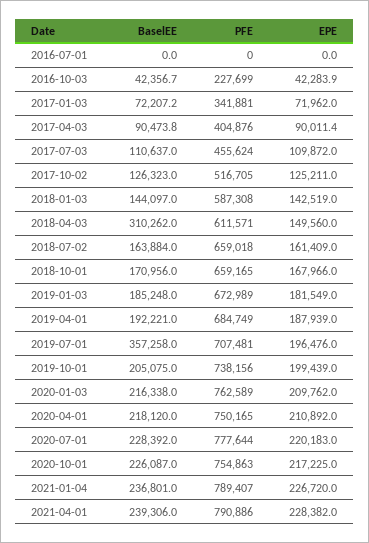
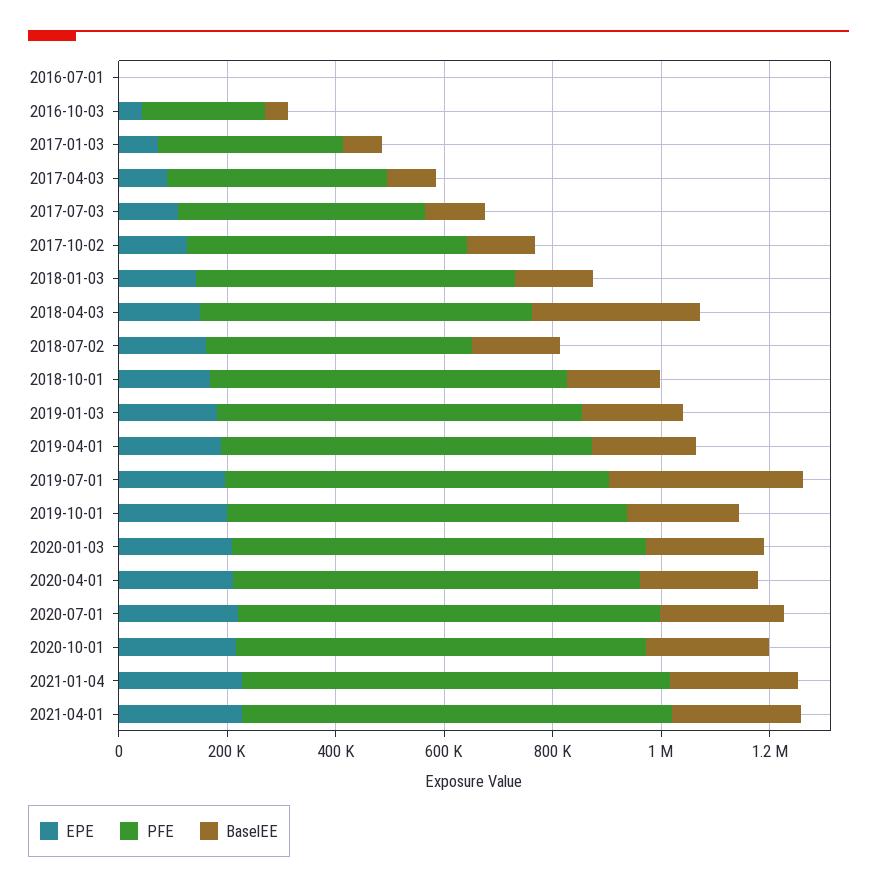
  {
    "BaselEE": {
      "2016-07-01": 0,
      "2016-10-03": 42356.7,
      "2017-01-03": 72207.2,
      "2017-04-03": 90473.8,
      "2017-07-03": 110637,
      "2017-10-02": 126323,
      "2018-01-03": 144097,
      "2018-04-03": 310262,
      "2018-07-02": 163884,
      "2018-10-01": 170956,
      "2019-01-03": 185248,
      "2019-04-01": 192221,
      "2019-07-01": 357258,
      "2019-10-01": 205075,
      "2020-01-03": 216338,
      "2020-04-01": 218120,
      "2020-07-01": 228392,
      "2020-10-01": 226087,
      "2021-01-04": 236801,
      "2021-04-01": 239306
    },
    "PFE": {
      "2016-07-01": 0,
      "2016-10-03": 227699,
      "2017-01-03": 341881,
      "2017-04-03": 404876,
      "2017-07-03": 455624,
      "2017-10-02": 516705,
      "2018-01-03": 587308,
      "2018-04-03": 611571,
-     "2018-07-02": 659018,
+     "2018-07-02": 500000,
      "2018-10-01": 659165,
      "2019-01-03": 672989,
      "2019-04-01": 684749,
      "2019-07-01": 707481,
      "2019-10-01": 738156,
      "2020-01-03": 762589,
      "2020-04-01": 750165,
      "2020-07-01": 777644,
      "2020-10-01": 754863,
      "2021-01-04": 789407,
      "2021-04-01": 790886
    },
    "EPE": {
      "2016-07-01": 0,
      "2016-10-03": 42283.9,
      "2017-01-03": 71962,
      "2017-04-03": 90011.4,
      "2017-07-03": 109872,
      "2017-10-02": 125211,
      "2018-01-03": 142519,
      "2018-04-03": 149560,
      "2018-07-02": 161409,
      "2018-10-01": 167966,
      "2019-01-03": 181549,
      "2019-04-01": 187939,
      "2019-07-01": 196476,
      "2019-10-01": 199439,
      "2020-01-03": 209762,
      "2020-04-01": 210892,
      "2020-07-01": 220183,
      "2020-10-01": 217225,
      "2021-01-04": 226720,
      "2021-04-01": 228382
    }
  }

